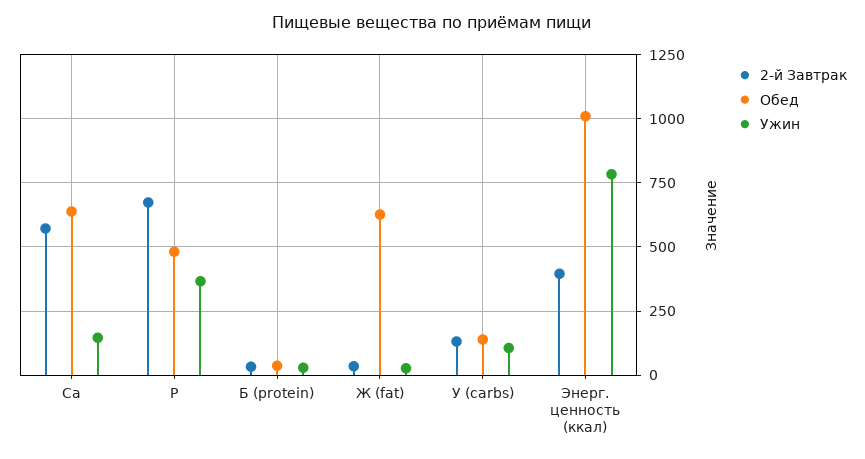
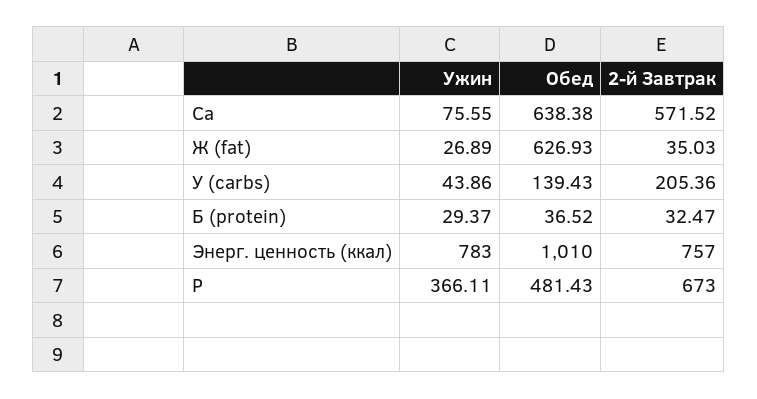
  {
    "2-й Завтрак": {
      "Ca": 571.52,
      "P": 673,
      "Б (protein)": 32.47,
      "Ж (fat)": 35.03,
-     "У (carbs)": 125,
+     "У (carbs)": 205.36,
-     "Энерг. ценность (ккал)": 400
+     "Энерг. ценность (ккал)": 757
    },
    "Обед": {
      "Ca": 638.38,
      "P": 481.43,
      "Б (protein)": 36.52,
      "Ж (fat)": 626.93,
      "У (carbs)": 139.43,
      "Энерг. ценность (ккал)": 1010
    },
    "Ужин": {
-     "Ca": 150,
+     "Ca": 75.55,
      "P": 366.11,
      "Б (protein)": 29.37,
      "Ж (fat)": 26.89,
-     "У (carbs)": 100,
+     "У (carbs)": 43.86,
      "Энерг. ценность (ккал)": 783
    }
  }

